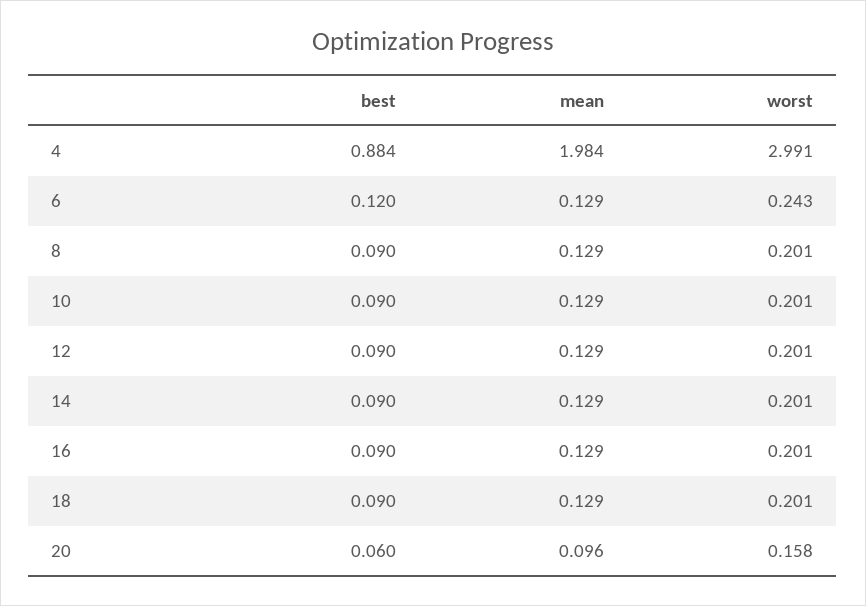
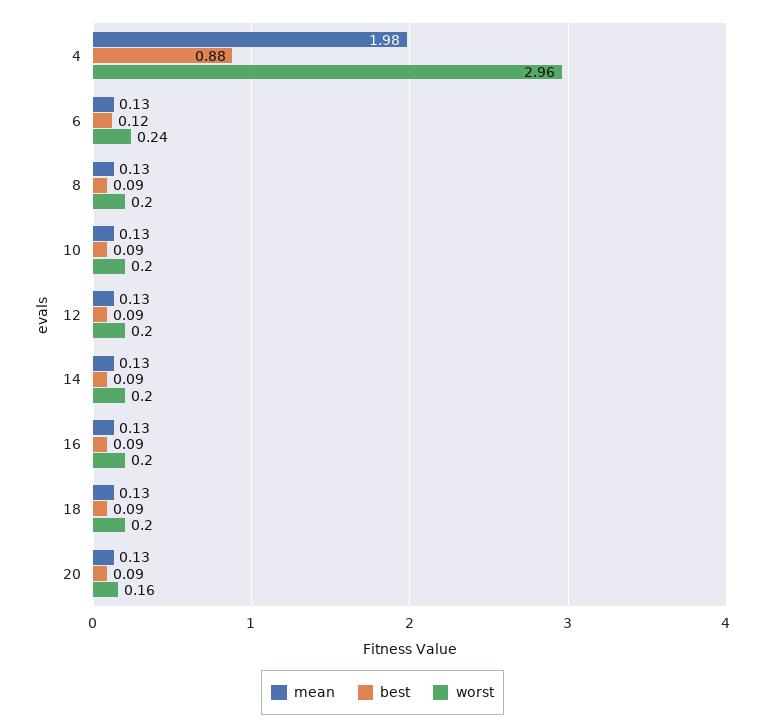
  {
    "best": {
      "4": 0.884,
      "6": 0.12,
      "8": 0.09,
      "10": 0.09,
      "12": 0.09,
      "14": 0.09,
      "16": 0.09,
      "18": 0.09,
-     "20": 0.06
+     "20": 0.09
    },
    "mean": {
      "4": 1.984,
      "6": 0.129,
      "8": 0.129,
      "10": 0.129,
      "12": 0.129,
      "14": 0.129,
      "16": 0.129,
      "18": 0.129,
-     "20": 0.096
+     "20": 0.13
    },
    "worst": {
-     "4": 2.991,
+     "4": 2.96,
      "6": 0.243,
      "8": 0.201,
      "10": 0.201,
      "12": 0.201,
      "14": 0.201,
      "16": 0.201,
      "18": 0.201,
      "20": 0.158
    }
  }

